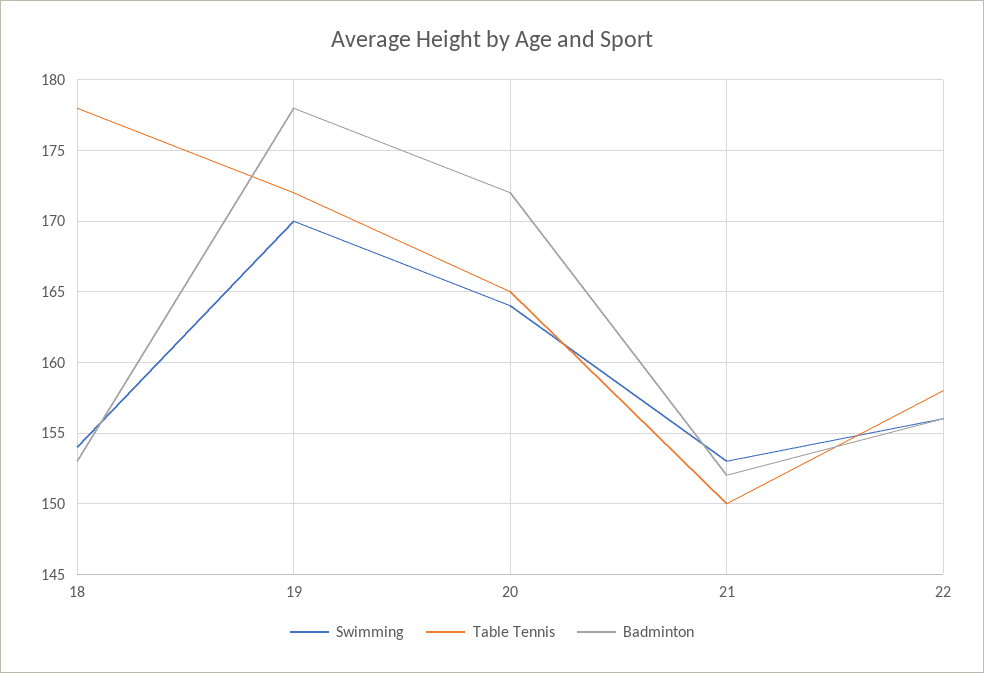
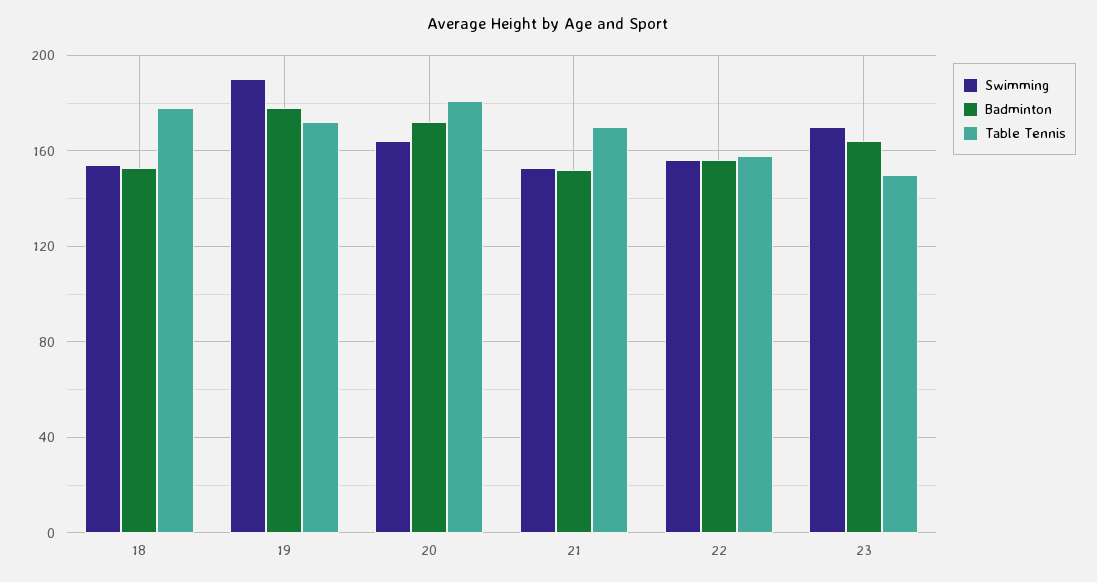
  {
    "Swimming": {
      "18": 154,
-     "19": 170,
+     "19": 190,
      "20": 164,
      "21": 153,
-     "22": 156
+     "22": 156,
+     "23": 170
    },
    "Table Tennis": {
      "18": 178,
      "19": 172,
-     "20": 165,
+     "20": 180,
-     "21": 150,
+     "21": 170,
-     "22": 158
+     "22": 158,
+     "23": 150
    },
    "Badminton": {
      "18": 153,
      "19": 178,
      "20": 172,
      "21": 152,
-     "22": 156
+     "22": 156,
+     "23": 165
    }
  }

